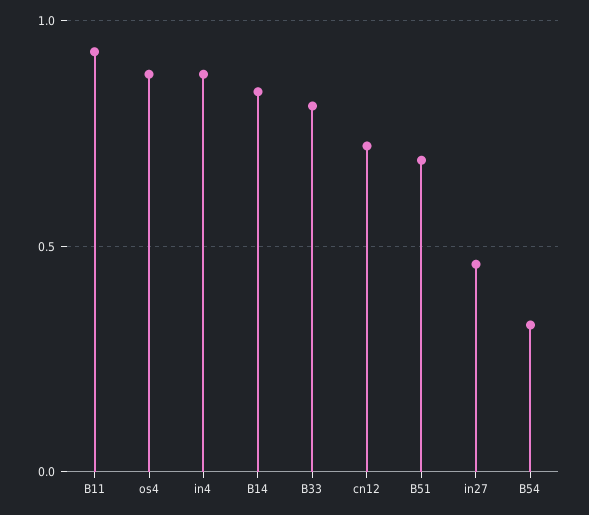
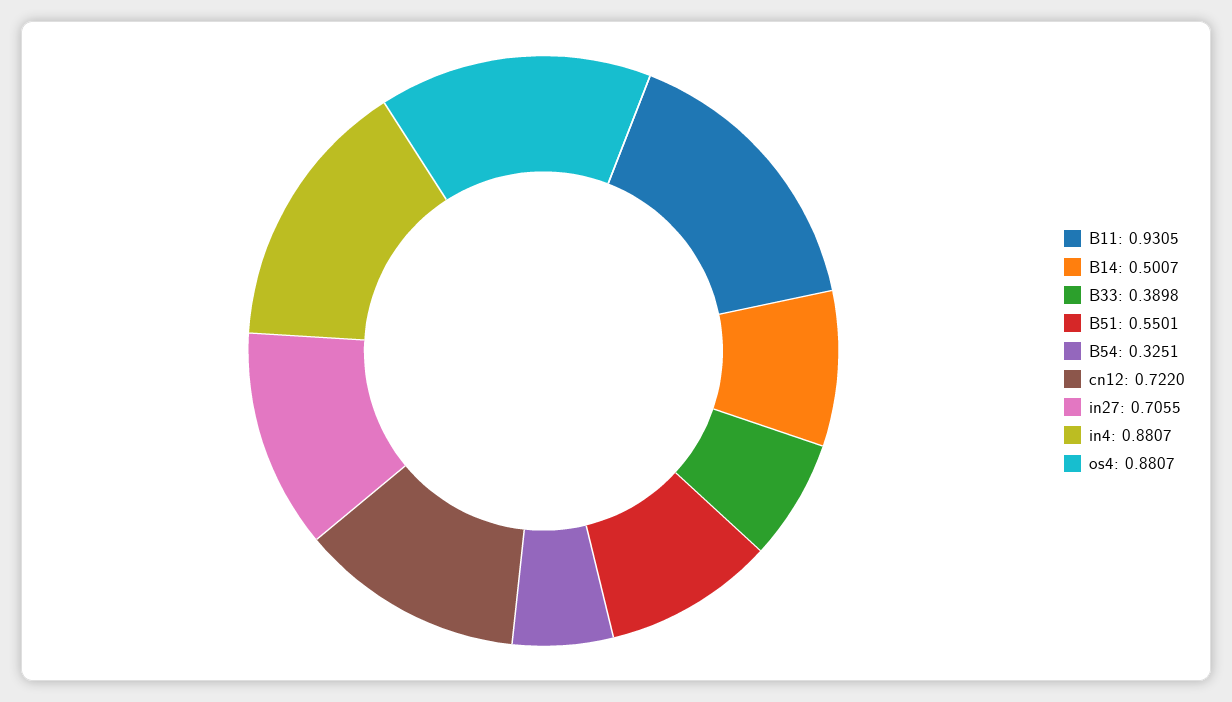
  {
    "B11": 0.9305,
    "os4": 0.8807,
    "in4": 0.8807,
-   "B14": 0.85,
+   "B14": 0.5007,
-   "B33": 0.8,
+   "B33": 0.3898,
    "cn12": 0.722,
-   "B51": 0.7,
+   "B51": 0.5501,
-   "in27": 0.45,
+   "in27": 0.7055,
    "B54": 0.3251
  }

